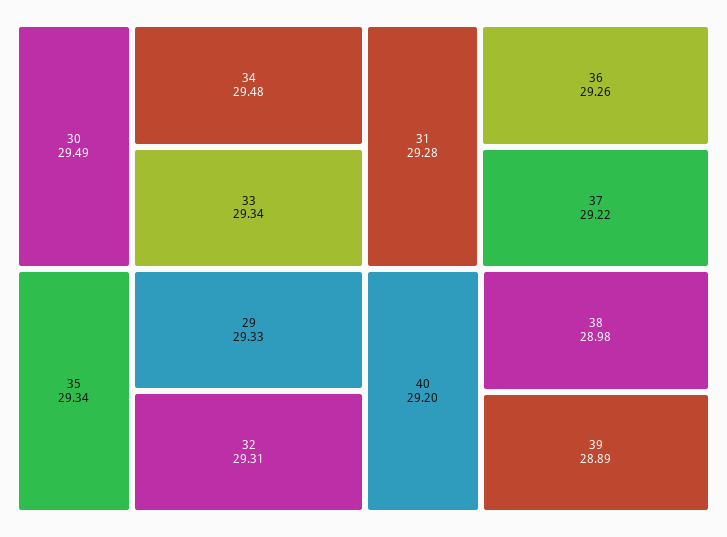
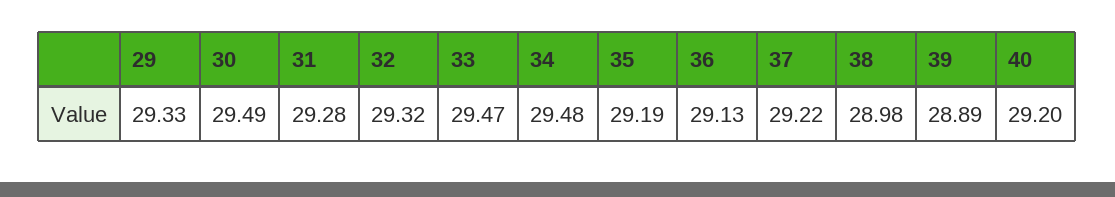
  {
    "30": 29.49,
    "34": 29.48,
-   "33": 29.34,
+   "33": 29.47,
-   "35": 29.34,
+   "35": 29.19,
    "29": 29.33,
-   "32": 29.31,
+   "32": 29.32,
    "31": 29.28,
-   "36": 29.26,
+   "36": 29.13,
    "37": 29.22,
    "40": 29.2,
    "38": 28.98,
    "39": 28.89
  }

